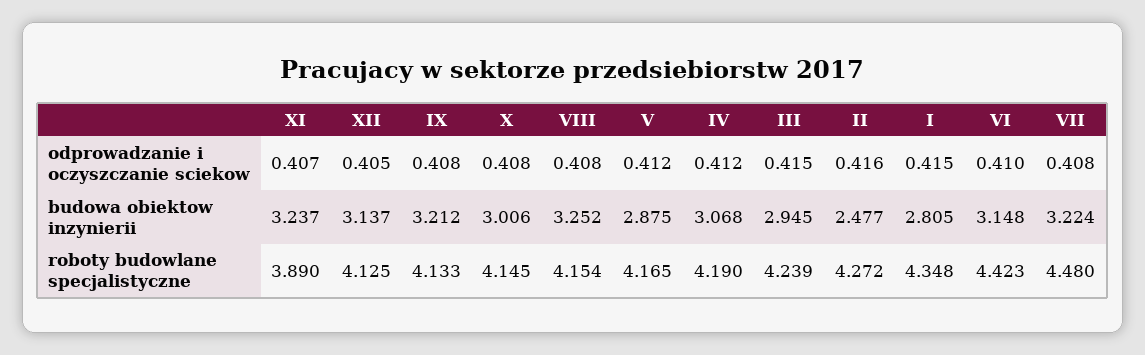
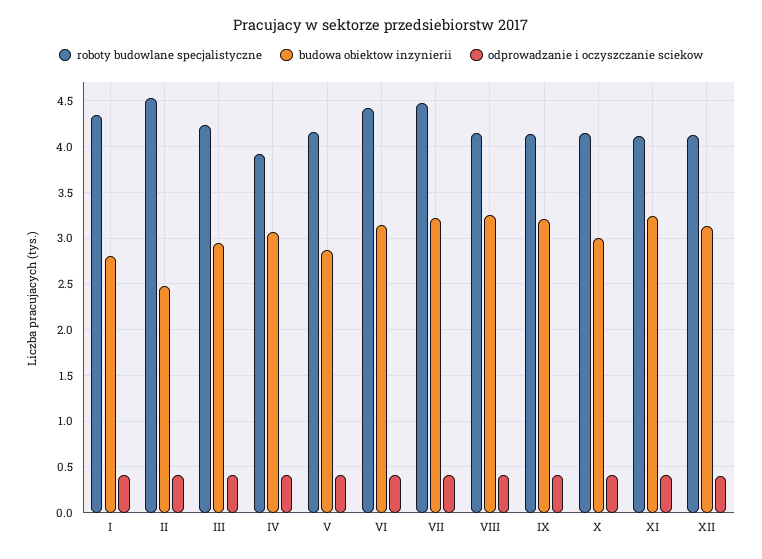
  {
    "odprowadzanie i oczyszczanie sciekow": {
      "XI": 0.407,
      "XII": 0.405,
      "IX": 0.408,
      "X": 0.408,
      "VIII": 0.408,
      "V": 0.412,
      "IV": 0.412,
      "III": 0.415,
      "II": 0.416,
      "I": 0.415,
      "VI": 0.41,
      "VII": 0.408
    },
    "budowa obiektow inzynierii": {
      "XI": 3.237,
      "XII": 3.137,
      "IX": 3.212,
      "X": 3.006,
      "VIII": 3.252,
      "V": 2.875,
      "IV": 3.068,
      "III": 2.945,
      "II": 2.477,
      "I": 2.805,
      "VI": 3.148,
      "VII": 3.224
    },
    "roboty budowlane specjalistyczne": {
-     "XI": 3.89,
+     "XI": 4.1,
      "XII": 4.125,
      "IX": 4.133,
      "X": 4.145,
      "VIII": 4.154,
      "V": 4.165,
-     "IV": 4.19,
+     "IV": 3.9,
      "III": 4.239,
-     "II": 4.272,
+     "II": 4.5,
      "I": 4.348,
      "VI": 4.423,
      "VII": 4.48
    }
  }

